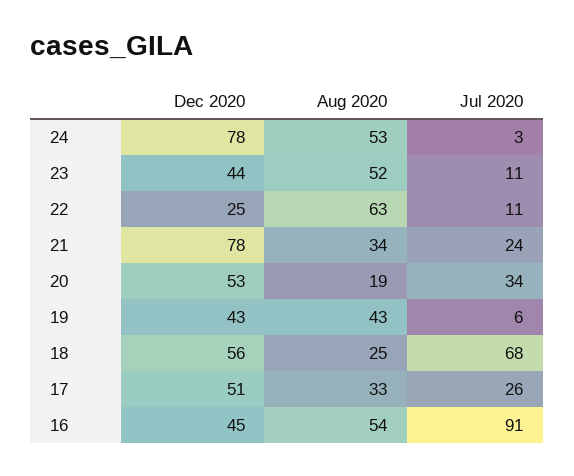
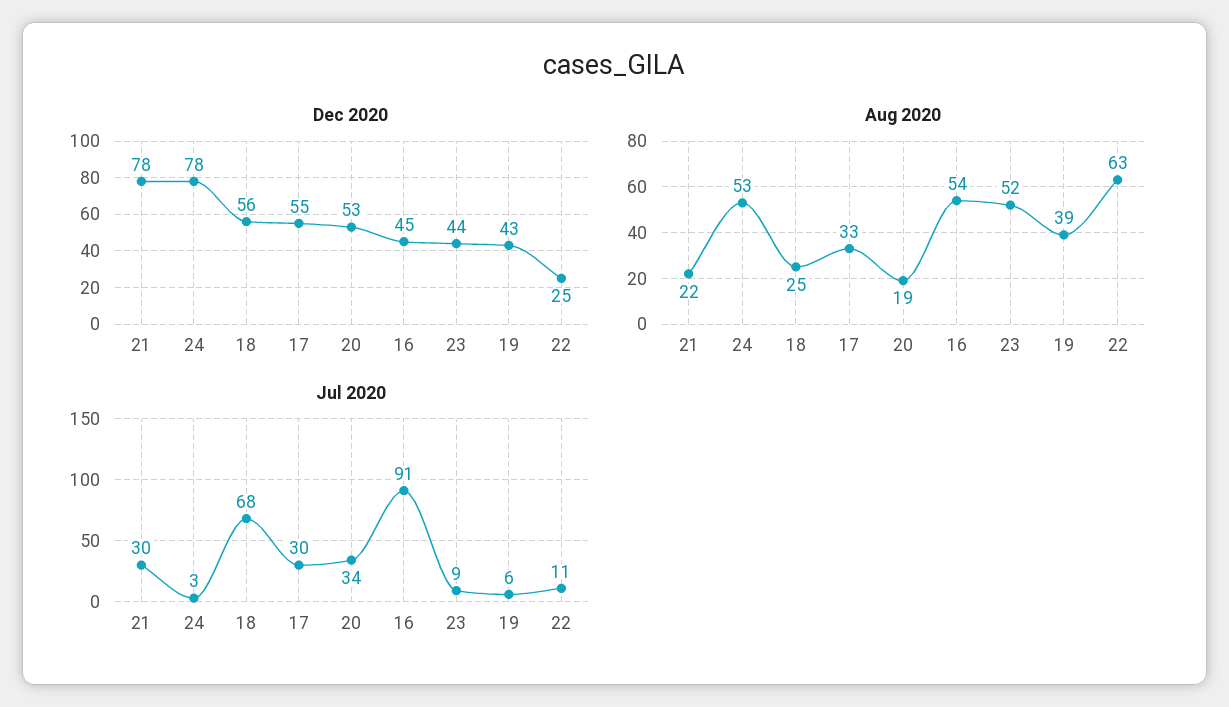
  {
    "Dec 2020": {
      "24": 78,
      "23": 44,
      "22": 25,
      "21": 78,
      "20": 53,
      "19": 43,
      "18": 56,
-     "17": 51,
+     "17": 55,
      "16": 45
    },
    "Aug 2020": {
      "24": 53,
      "23": 52,
      "22": 63,
-     "21": 34,
+     "21": 22,
      "20": 19,
-     "19": 43,
+     "19": 39,
      "18": 25,
      "17": 33,
      "16": 54
    },
    "Jul 2020": {
      "24": 3,
-     "23": 11,
+     "23": 9,
      "22": 11,
-     "21": 24,
+     "21": 30,
      "20": 34,
      "19": 6,
      "18": 68,
-     "17": 26,
+     "17": 30,
      "16": 91
    }
  }

